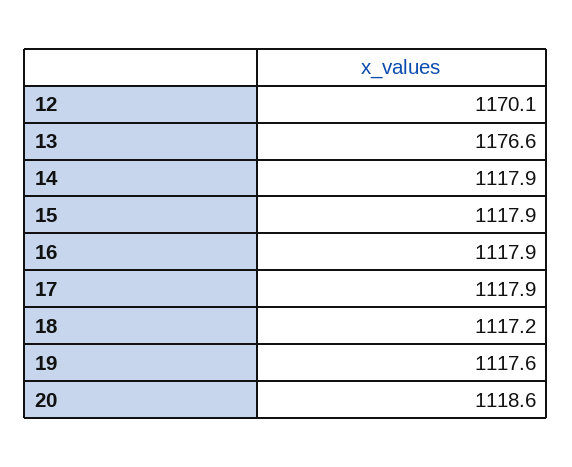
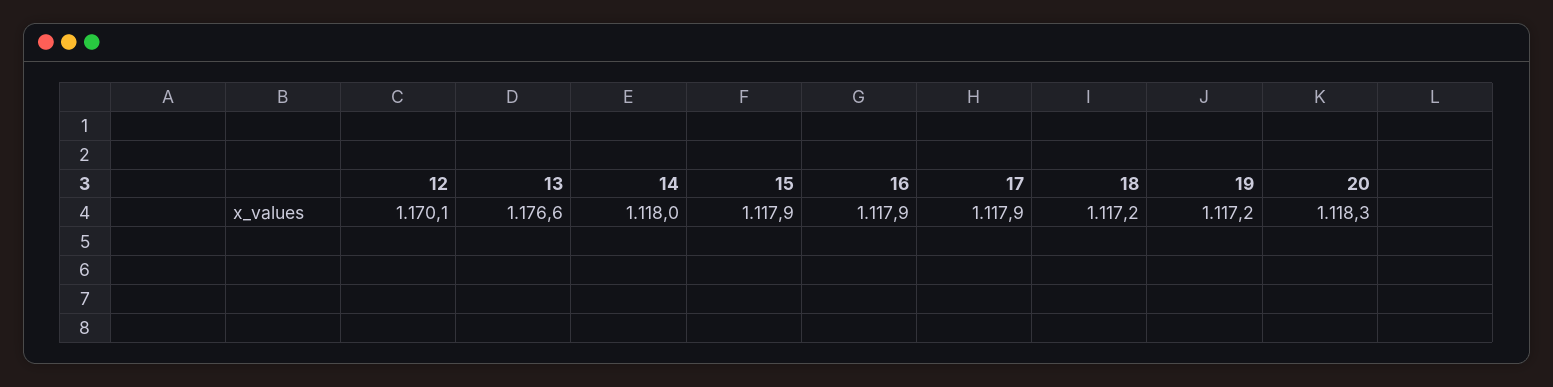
  {
    "12": 1170.1,
    "13": 1176.6,
-   "14": 1117.9,
+   "14": 1118,
    "15": 1117.9,
    "16": 1117.9,
    "17": 1117.9,
    "18": 1117.2,
-   "19": 1117.6,
+   "19": 1117.2,
-   "20": 1118.6
+   "20": 1118.3
  }

